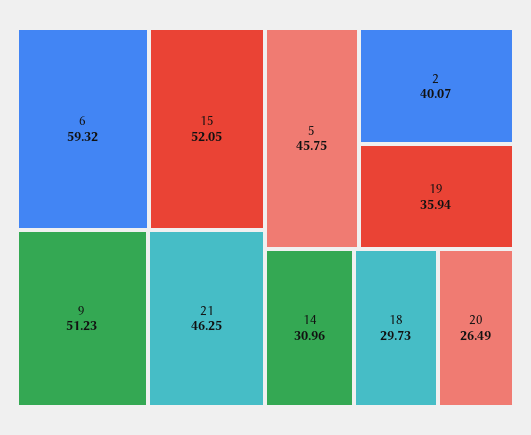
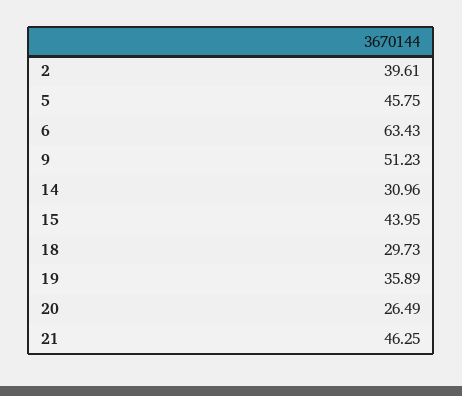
  {
-   "6": 59.32,
+   "6": 63.43,
-   "15": 52.05,
+   "15": 43.95,
    "9": 51.23,
    "21": 46.25,
    "5": 45.75,
-   "2": 40.07,
+   "2": 39.61,
-   "19": 35.94,
+   "19": 35.89,
    "14": 30.96,
    "18": 29.73,
    "20": 26.49
  }

